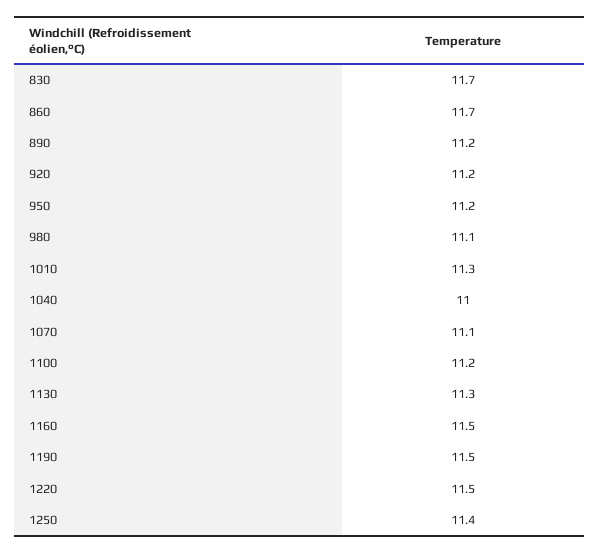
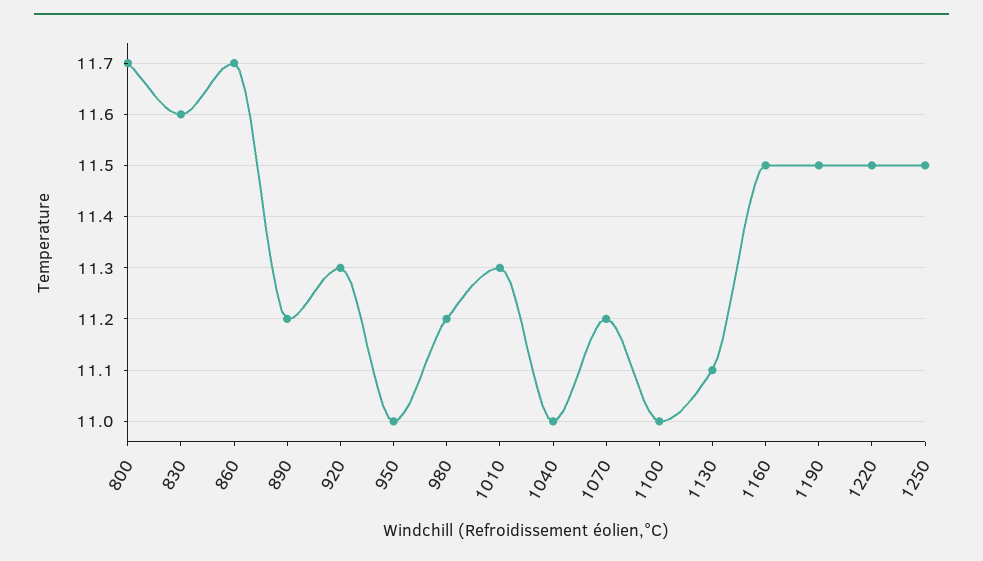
  {
-   "830": 11.7,
+   "830": 11.6,
    "860": 11.7,
    "890": 11.2,
-   "920": 11.2,
+   "920": 11.3,
-   "950": 11.2,
+   "950": 11,
-   "980": 11.1,
+   "980": 11.2,
    "1010": 11.3,
    "1040": 11,
-   "1070": 11.1,
+   "1070": 11.2,
-   "1100": 11.2,
+   "1100": 11,
-   "1130": 11.3,
+   "1130": 11.1,
    "1160": 11.5,
    "1190": 11.5,
    "1220": 11.5,
-   "1250": 11.4
+   "1250": 11.5,
+   "800": 11.7
  }

